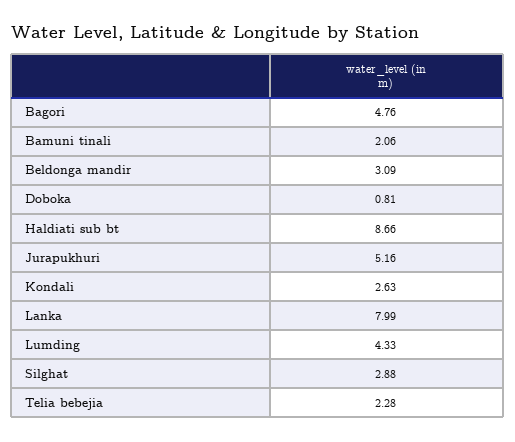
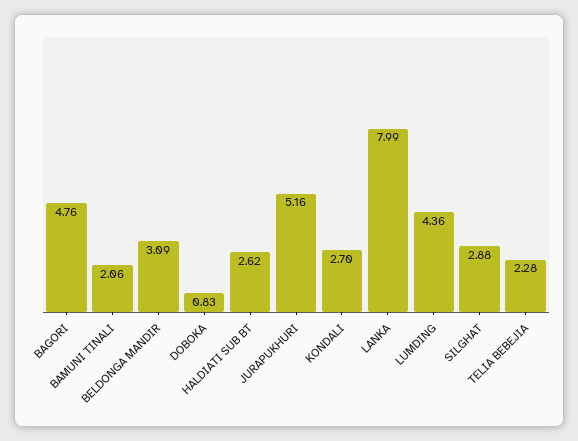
  {
    "Bagori": 4.76,
    "Bamuni tinali": 2.06,
    "Beldonga mandir": 3.09,
-   "Doboka": 0.81,
+   "Doboka": 0.83,
-   "Haldiati sub bt": 8.66,
+   "Haldiati sub bt": 2.62,
    "Jurapukhuri": 5.16,
-   "Kondali": 2.63,
+   "Kondali": 2.7,
    "Lanka": 7.99,
-   "Lumding": 4.33,
+   "Lumding": 4.36,
    "Silghat": 2.88,
    "Telia bebejia": 2.28
  }

